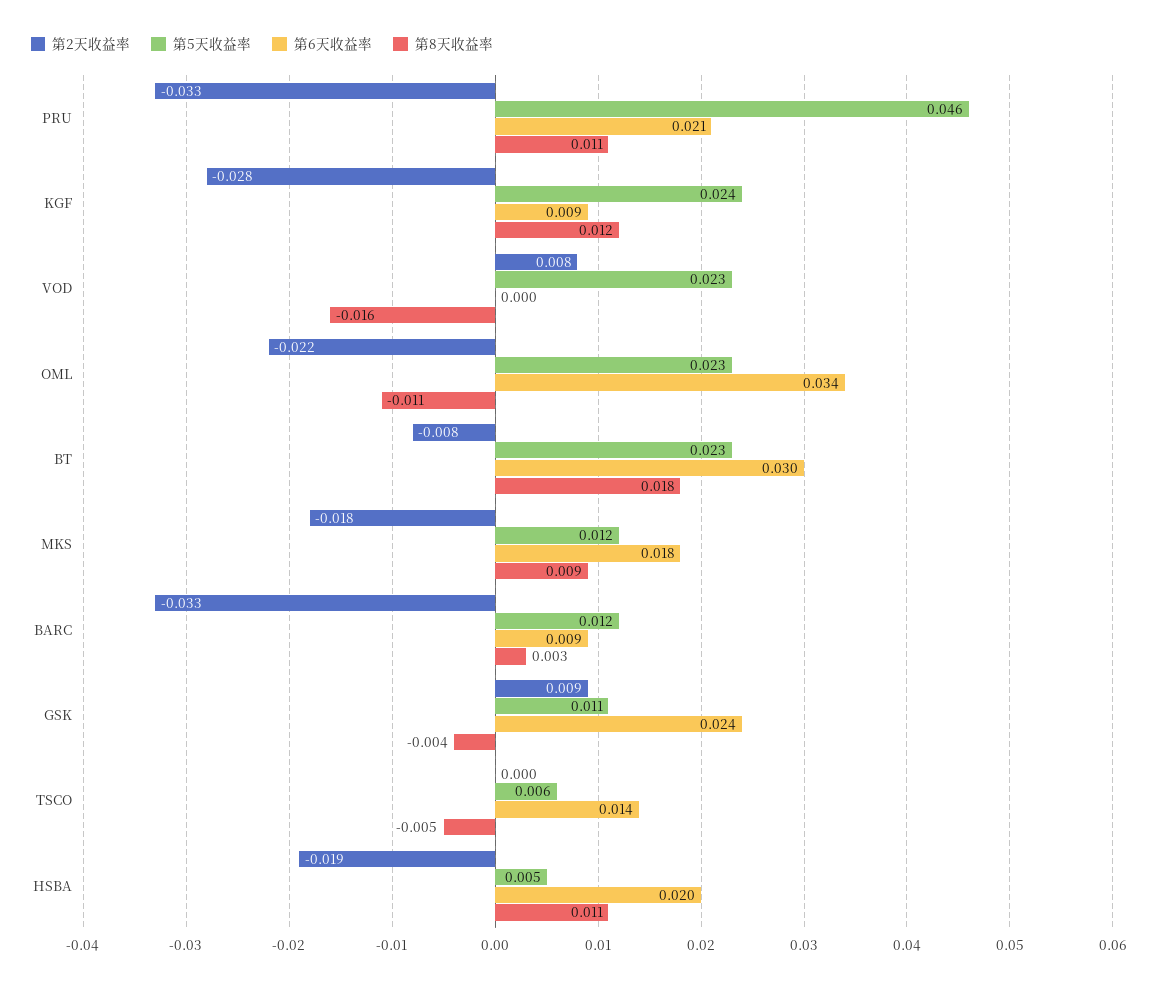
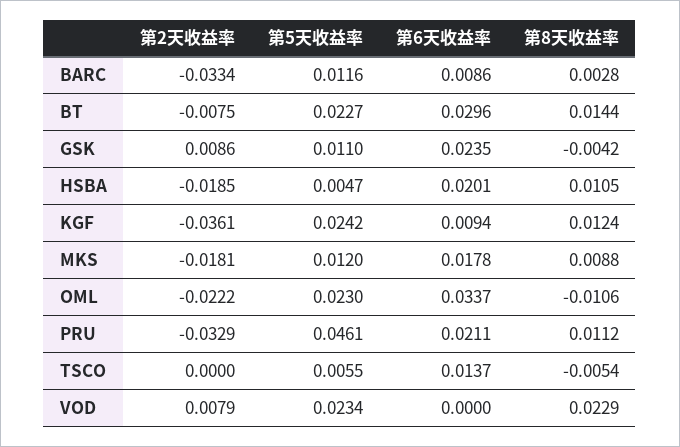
  {
    "第2天收益率": {
      "PRU": -0.0329,
-     "KGF": -0.028,
+     "KGF": -0.0361,
      "VOD": 0.0079,
      "OML": -0.0222,
      "BT": -0.0075,
      "MKS": -0.0181,
      "BARC": -0.0334,
      "GSK": 0.0086,
      "TSCO": 0,
      "HSBA": -0.0185
    },
    "第5天收益率": {
      "PRU": 0.0461,
      "KGF": 0.0242,
      "VOD": 0.0234,
      "OML": 0.023,
      "BT": 0.0227,
      "MKS": 0.012,
      "BARC": 0.0116,
      "GSK": 0.011,
      "TSCO": 0.0055,
      "HSBA": 0.0047
    },
    "第6天收益率": {
      "PRU": 0.0211,
      "KGF": 0.0094,
      "VOD": 0,
      "OML": 0.0337,
      "BT": 0.0296,
      "MKS": 0.0178,
      "BARC": 0.0086,
      "GSK": 0.0235,
      "TSCO": 0.0137,
      "HSBA": 0.0201
    },
    "第8天收益率": {
      "PRU": 0.0112,
      "KGF": 0.0124,
-     "VOD": -0.016,
+     "VOD": 0.0229,
      "OML": -0.0106,
-     "BT": 0.018,
+     "BT": 0.0144,
      "MKS": 0.0088,
      "BARC": 0.0028,
      "GSK": -0.0042,
      "TSCO": -0.0054,
      "HSBA": 0.0105
    }
  }

